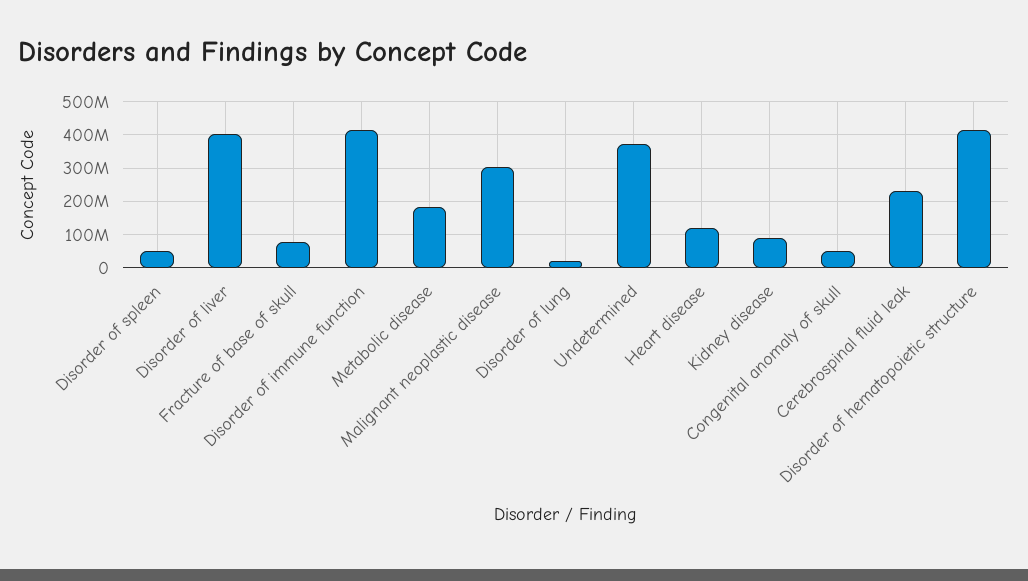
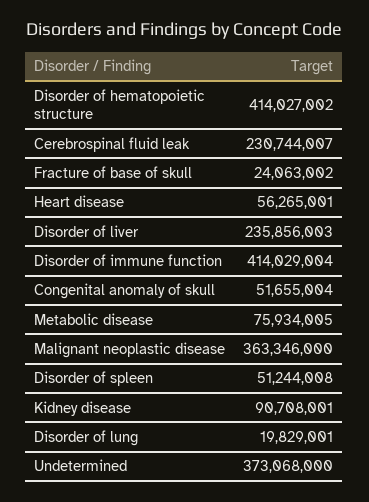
  {
    "Disorder of spleen": 51244008,
-   "Disorder of liver": 400000000,
+   "Disorder of liver": 235856003,
-   "Fracture of base of skull": 80000000,
+   "Fracture of base of skull": 24063002,
    "Disorder of immune function": 414029004,
-   "Metabolic disease": 180000000,
+   "Metabolic disease": 75934005,
-   "Malignant neoplastic disease": 300000000,
+   "Malignant neoplastic disease": 363346000,
    "Disorder of lung": 19829001,
    "Undetermined": 373068000,
-   "Heart disease": 120000000,
+   "Heart disease": 56265001,
    "Kidney disease": 90708001,
    "Congenital anomaly of skull": 51655004,
    "Cerebrospinal fluid leak": 230744007,
    "Disorder of hematopoietic structure": 414027002
  }

